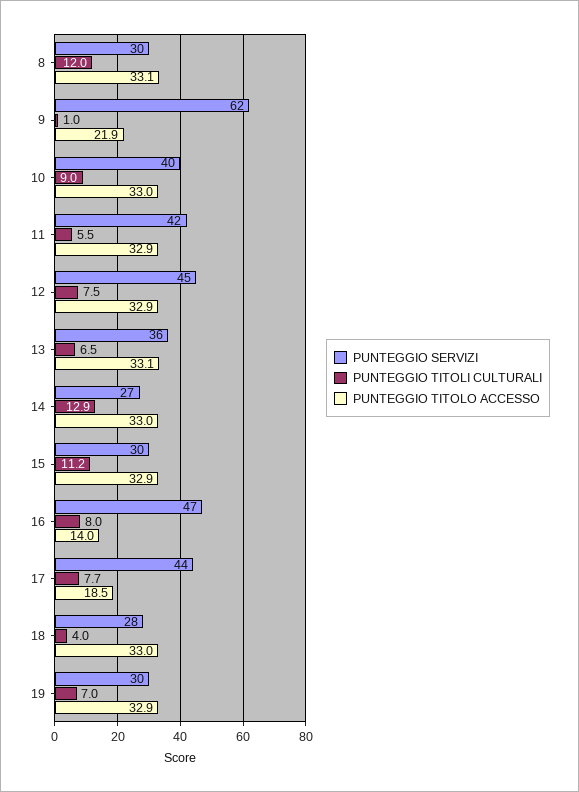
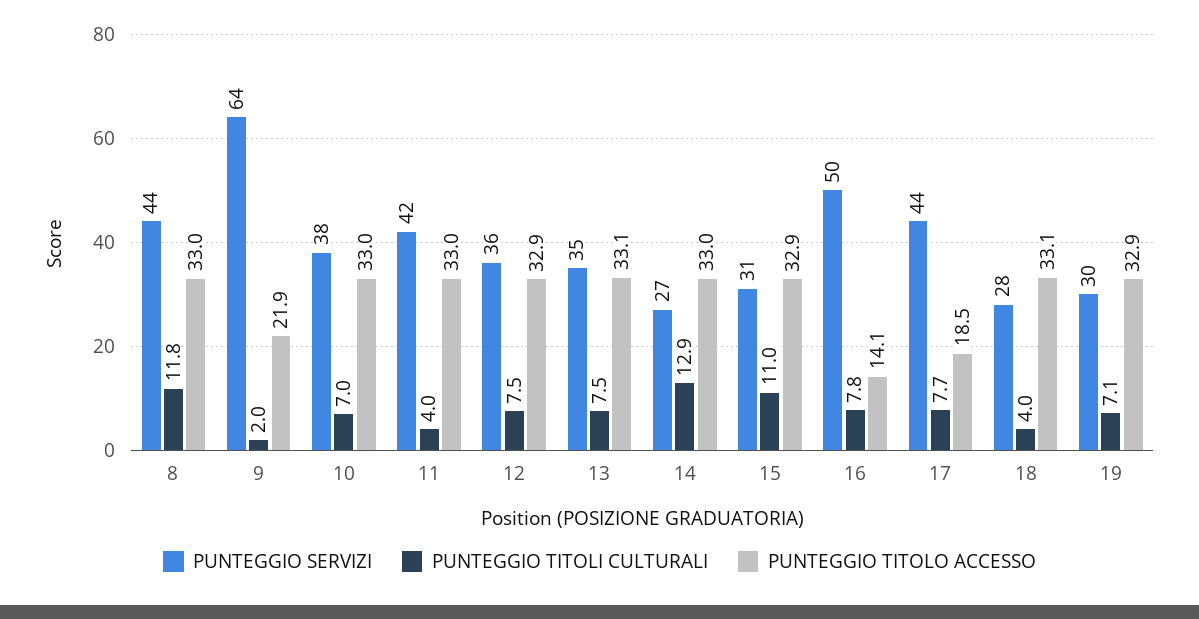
  {
    "PUNTEGGIO SERVIZI": {
-     "8": 30,
+     "8": 44,
-     "9": 62,
+     "9": 64,
-     "10": 40,
+     "10": 38,
      "11": 42,
-     "12": 45,
+     "12": 36,
-     "13": 36,
+     "13": 35,
      "14": 27,
-     "15": 30,
+     "15": 31,
-     "16": 47,
+     "16": 50,
      "17": 44,
      "18": 28,
      "19": 30
    },
    "PUNTEGGIO TITOLI CULTURALI": {
-     "8": 12,
+     "8": 11.8,
-     "9": 1,
+     "9": 2,
-     "10": 9,
+     "10": 7,
-     "11": 5.5,
+     "11": 4,
      "12": 7.5,
-     "13": 6.5,
+     "13": 7.5,
      "14": 12.9,
-     "15": 11.2,
+     "15": 11,
-     "16": 8,
+     "16": 7.8,
      "17": 7.7,
      "18": 4,
-     "19": 7
+     "19": 7.1
    },
    "PUNTEGGIO TITOLO ACCESSO": {
-     "8": 33.1,
+     "8": 33,
      "9": 21.9,
      "10": 33,
-     "11": 32.9,
+     "11": 33,
      "12": 32.9,
      "13": 33.1,
      "14": 33,
      "15": 32.9,
-     "16": 14,
+     "16": 14.1,
      "17": 18.5,
-     "18": 33,
+     "18": 33.1,
      "19": 32.9
    }
  }

